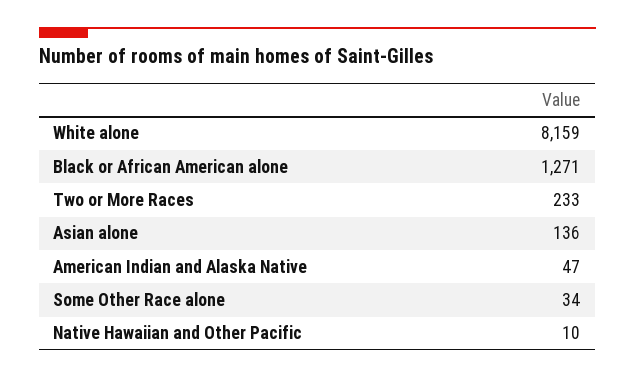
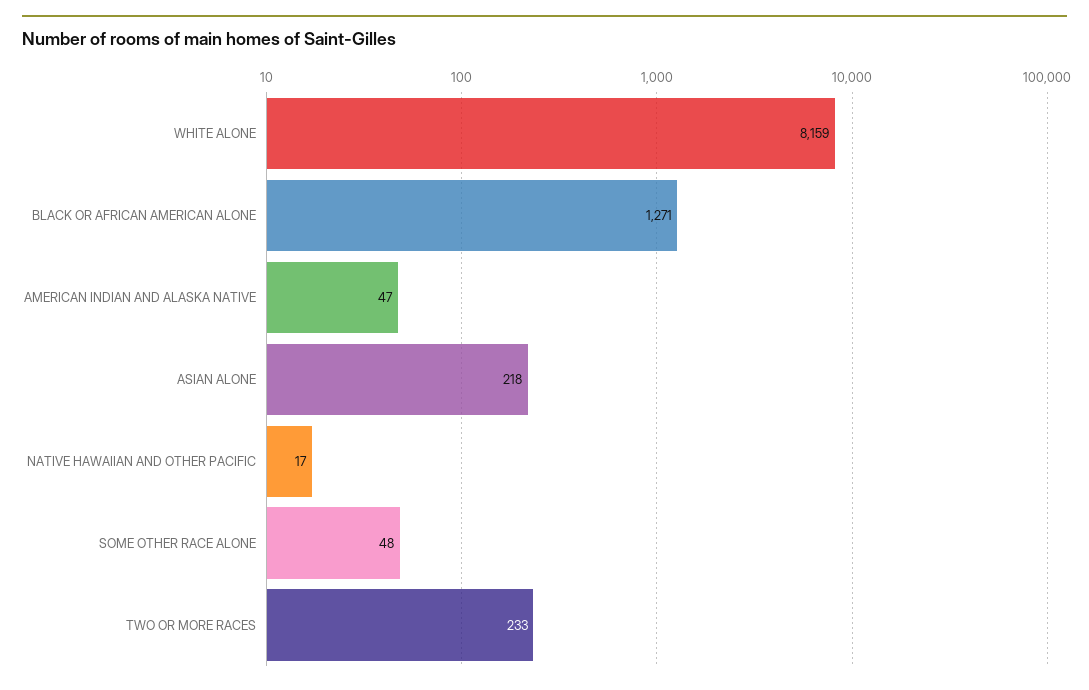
  {
    "White alone": 8159,
    "Black or African American alone": 1271,
    "Two or More Races": 233,
-   "Asian alone": 136,
+   "Asian alone": 218,
    "American Indian and Alaska Native": 47,
-   "Some Other Race alone": 34,
+   "Some Other Race alone": 48,
-   "Native Hawaiian and Other Pacific": 10
+   "Native Hawaiian and Other Pacific": 17
  }

